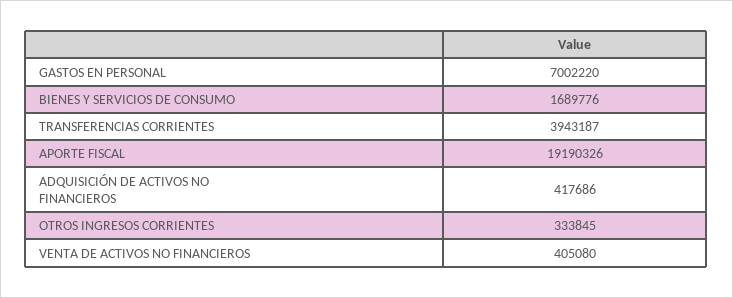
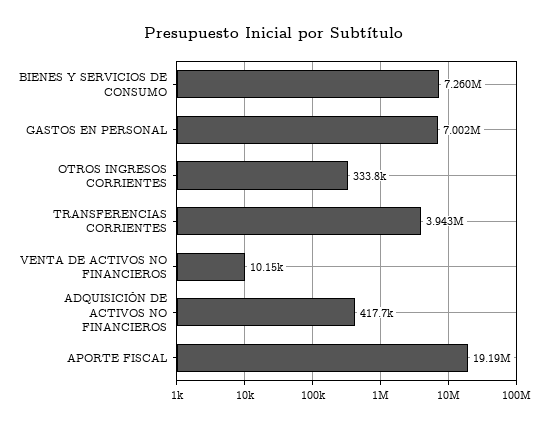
  {
    "GASTOS EN PERSONAL": 7002220,
-   "BIENES Y SERVICIOS DE CONSUMO": 1689776,
+   "BIENES Y SERVICIOS DE CONSUMO": 7260000,
    "TRANSFERENCIAS CORRIENTES": 3943187,
    "APORTE FISCAL": 19190326,
    "ADQUISICIÓN DE ACTIVOS NO FINANCIEROS": 417686,
    "OTROS INGRESOS CORRIENTES": 333845,
-   "VENTA DE ACTIVOS NO FINANCIEROS": 405080
+   "VENTA DE ACTIVOS NO FINANCIEROS": 10150
  }

